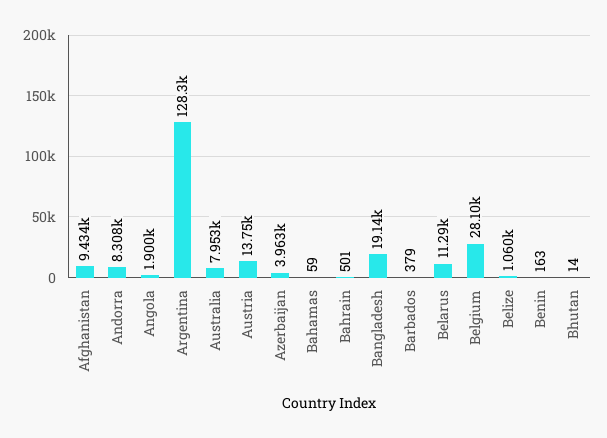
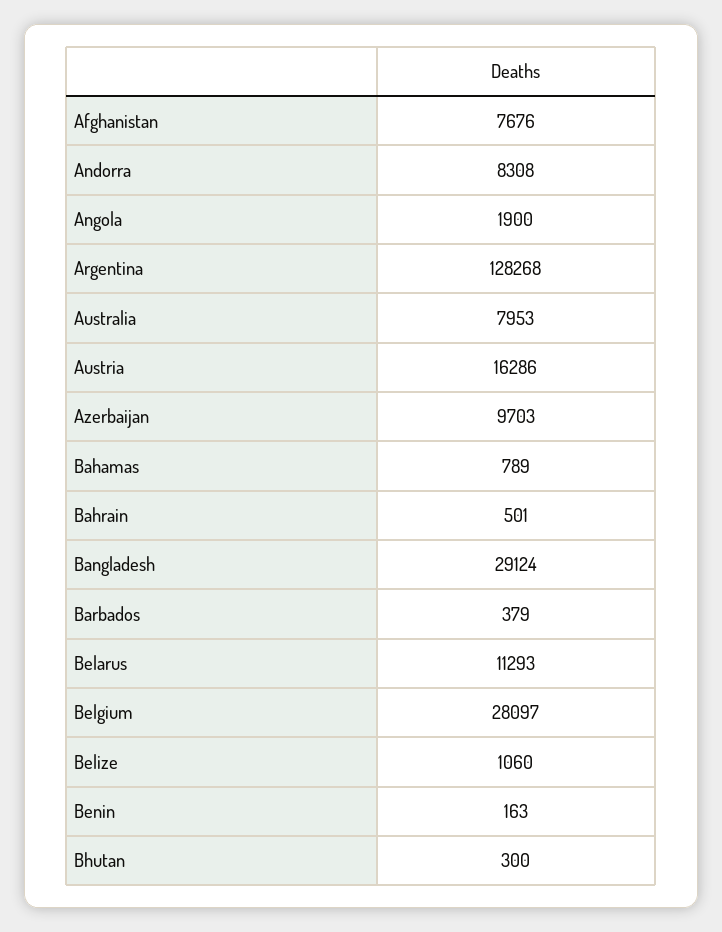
  {
-   "Afghanistan": 9434,
+   "Afghanistan": 7676,
    "Andorra": 8308,
    "Angola": 1900,
    "Argentina": 128268,
    "Australia": 7953,
-   "Austria": 13750,
+   "Austria": 16286,
-   "Azerbaijan": 3963,
+   "Azerbaijan": 9703,
-   "Bahamas": 59,
+   "Bahamas": 789,
    "Bahrain": 501,
-   "Bangladesh": 19140,
+   "Bangladesh": 29124,
    "Barbados": 379,
    "Belarus": 11293,
    "Belgium": 28097,
    "Belize": 1060,
    "Benin": 163,
-   "Bhutan": 14
+   "Bhutan": 300
  }

